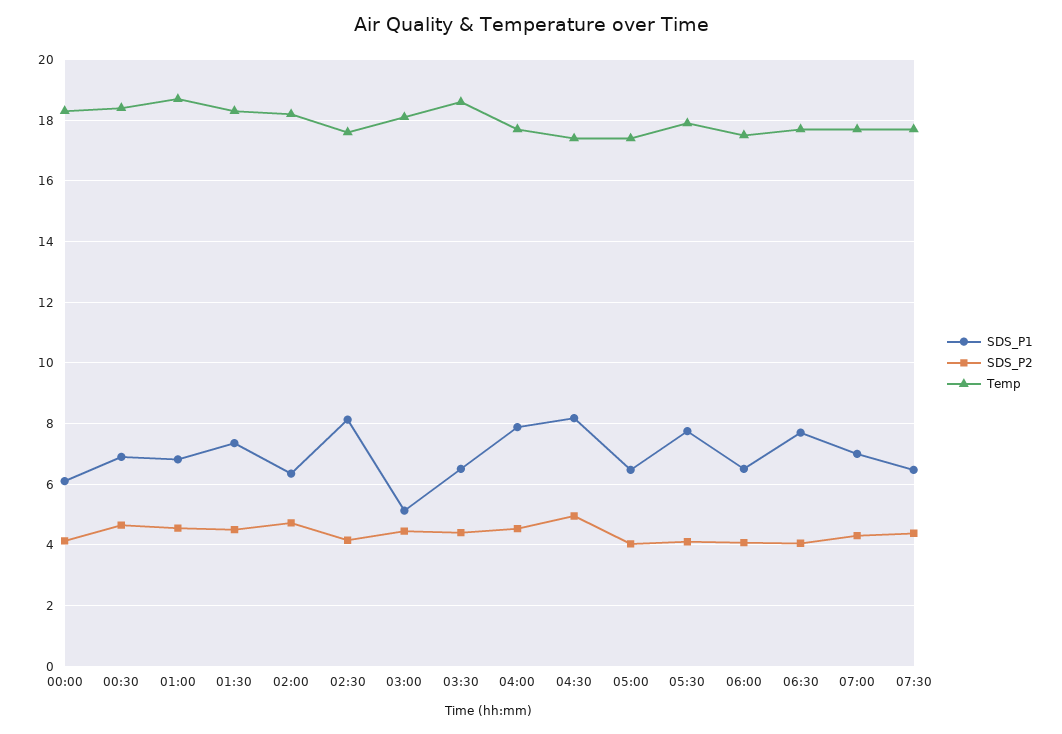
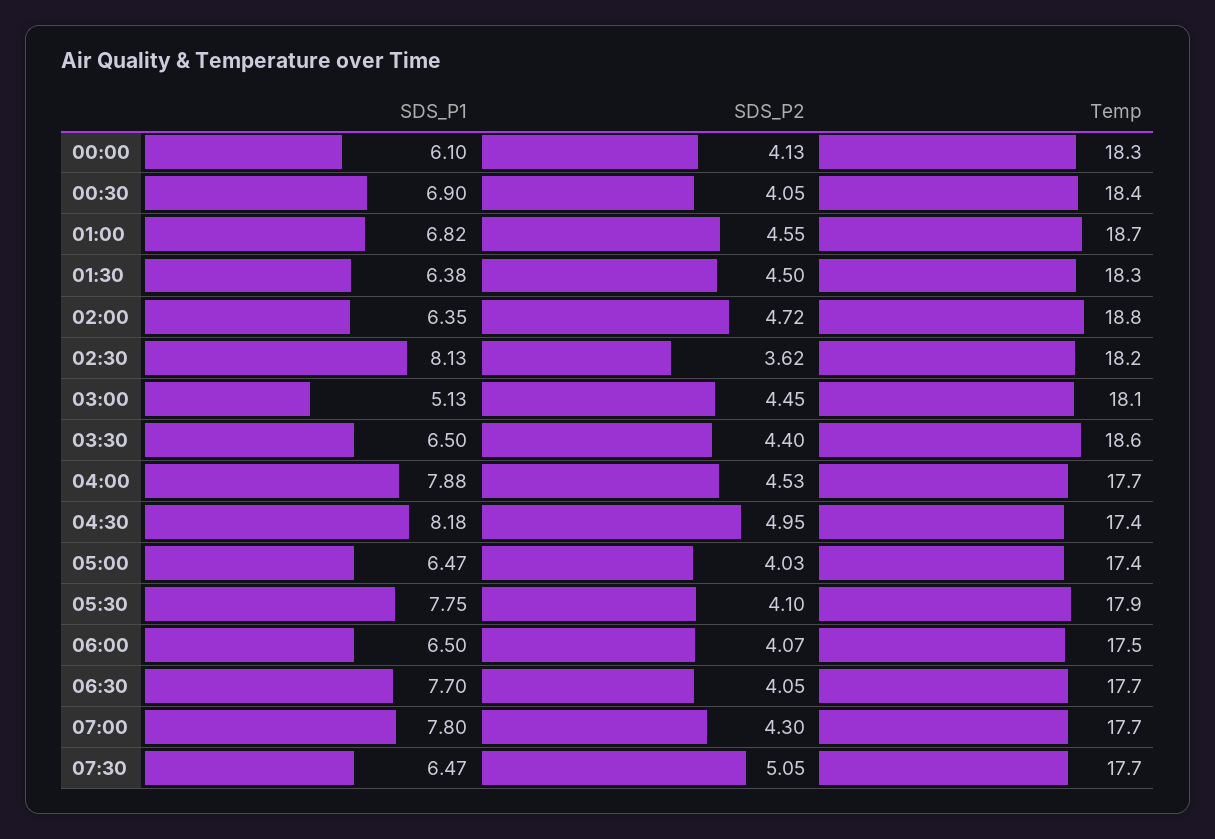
  {
    "SDS_P1": {
      "00:00": 6.1,
      "00:30": 6.9,
      "01:00": 6.82,
-     "01:30": 7.4,
+     "01:30": 6.38,
      "02:00": 6.35,
      "02:30": 8.13,
      "03:00": 5.13,
      "03:30": 6.5,
      "04:00": 7.88,
      "04:30": 8.18,
      "05:00": 6.47,
      "05:30": 7.75,
      "06:00": 6.5,
      "06:30": 7.7,
-     "07:00": 7,
+     "07:00": 7.8,
      "07:30": 6.47
    },
    "SDS_P2": {
      "00:00": 4.13,
-     "00:30": 4.6,
+     "00:30": 4.05,
      "01:00": 4.55,
      "01:30": 4.5,
      "02:00": 4.72,
-     "02:30": 4.2,
+     "02:30": 3.62,
      "03:00": 4.45,
      "03:30": 4.4,
      "04:00": 4.53,
      "04:30": 4.95,
      "05:00": 4.03,
      "05:30": 4.1,
      "06:00": 4.07,
      "06:30": 4.05,
      "07:00": 4.3,
-     "07:30": 4.4
+     "07:30": 5.05
    },
    "Temp": {
      "00:00": 18.3,
      "00:30": 18.4,
      "01:00": 18.7,
      "01:30": 18.3,
-     "02:00": 18.2,
+     "02:00": 18.8,
-     "02:30": 17.6,
+     "02:30": 18.2,
      "03:00": 18.1,
      "03:30": 18.6,
      "04:00": 17.7,
      "04:30": 17.4,
      "05:00": 17.4,
      "05:30": 17.9,
      "06:00": 17.5,
      "06:30": 17.7,
      "07:00": 17.7,
      "07:30": 17.7
    }
  }

